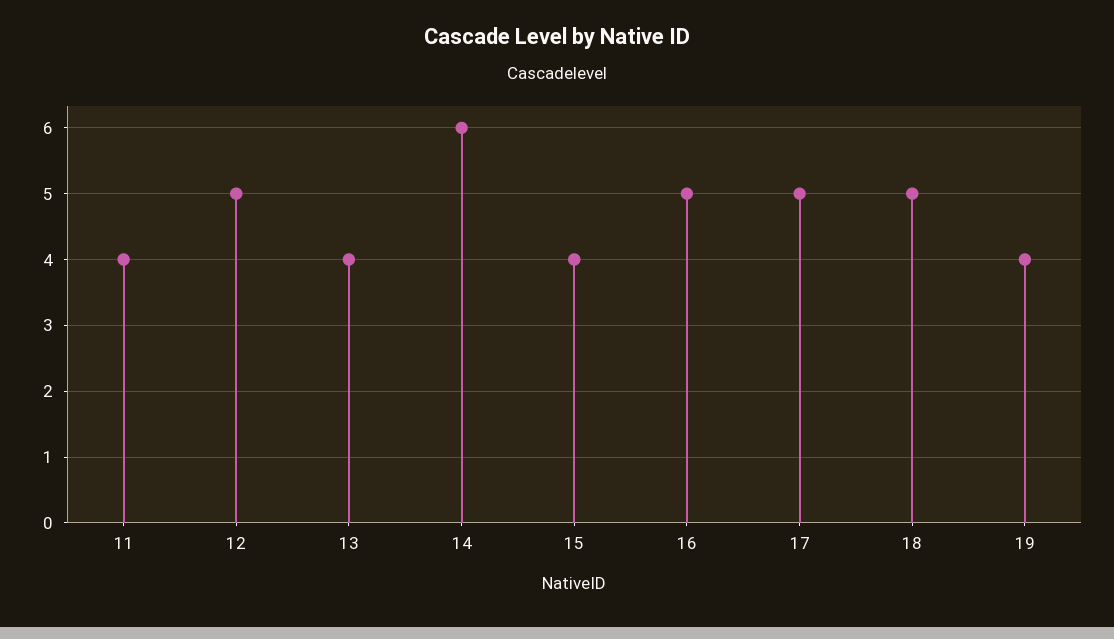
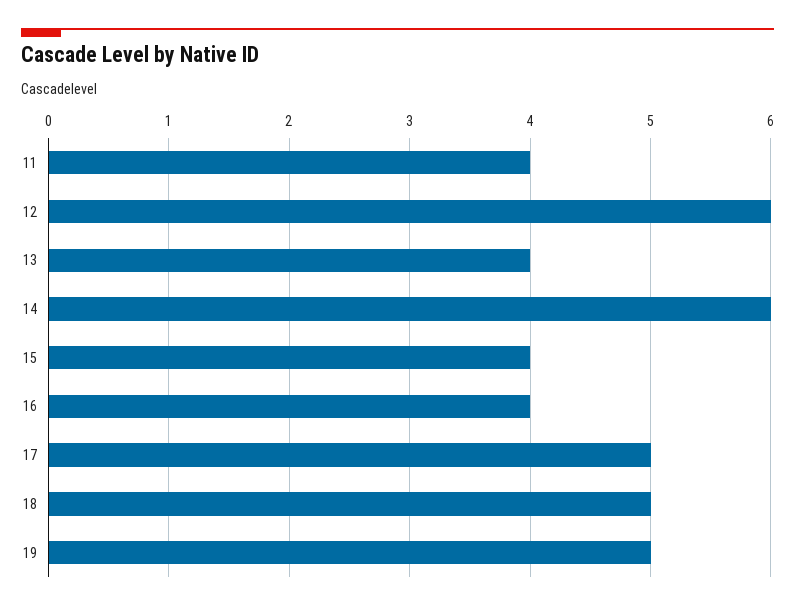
  {
    "11": 4,
-   "12": 5,
+   "12": 6,
    "13": 4,
    "14": 6,
    "15": 4,
-   "16": 5,
+   "16": 4,
    "17": 5,
    "18": 5,
-   "19": 4
+   "19": 5
  }

